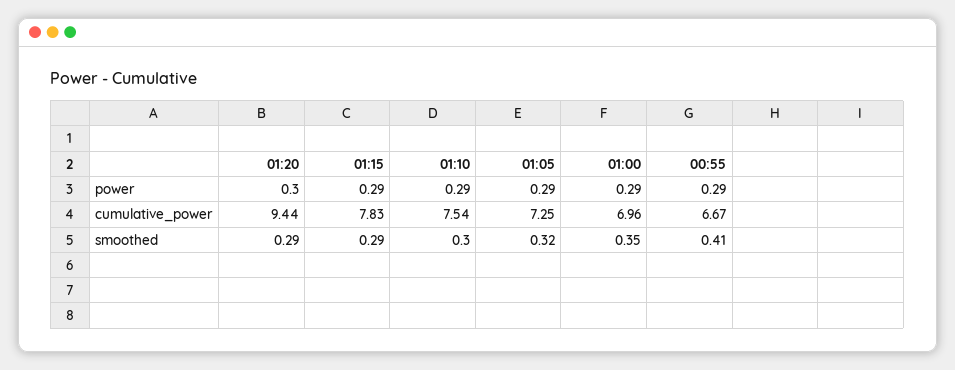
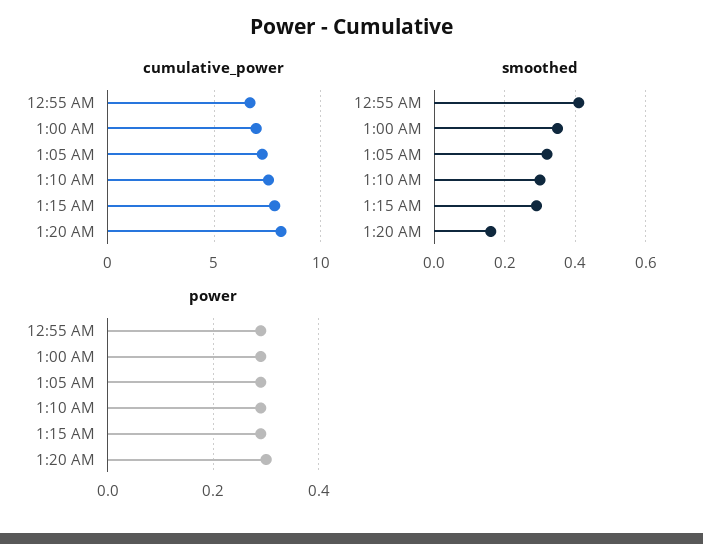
  {
    "power": {
      "01:20": 0.3,
      "01:15": 0.29,
      "01:10": 0.29,
      "01:05": 0.29,
      "01:00": 0.29,
      "00:55": 0.29
    },
    "cumulative_power": {
-     "01:20": 9.44,
+     "01:20": 8,
      "01:15": 7.83,
      "01:10": 7.54,
      "01:05": 7.25,
      "01:00": 6.96,
      "00:55": 6.67
    },
    "smoothed": {
-     "01:20": 0.29,
+     "01:20": 0.15,
      "01:15": 0.29,
      "01:10": 0.3,
      "01:05": 0.32,
      "01:00": 0.35,
      "00:55": 0.41
    }
  }

